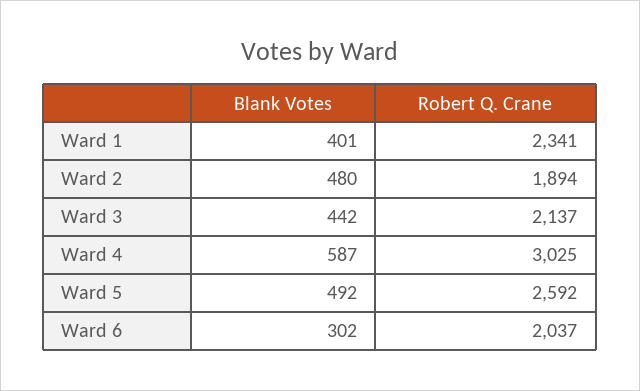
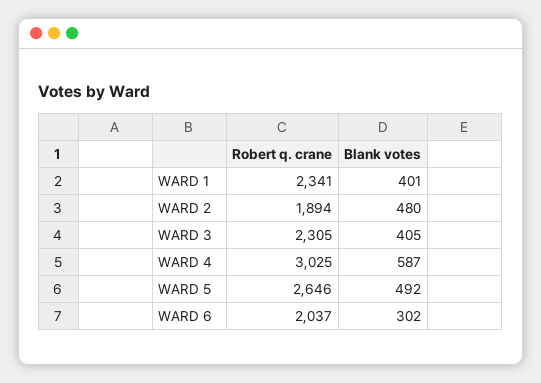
  {
    "Blank Votes": {
      "Ward 1": 401,
      "Ward 2": 480,
-     "Ward 3": 442,
+     "Ward 3": 405,
      "Ward 4": 587,
      "Ward 5": 492,
      "Ward 6": 302
    },
    "Robert Q. Crane": {
      "Ward 1": 2341,
      "Ward 2": 1894,
-     "Ward 3": 2137,
+     "Ward 3": 2305,
      "Ward 4": 3025,
-     "Ward 5": 2592,
+     "Ward 5": 2646,
      "Ward 6": 2037
    }
  }

